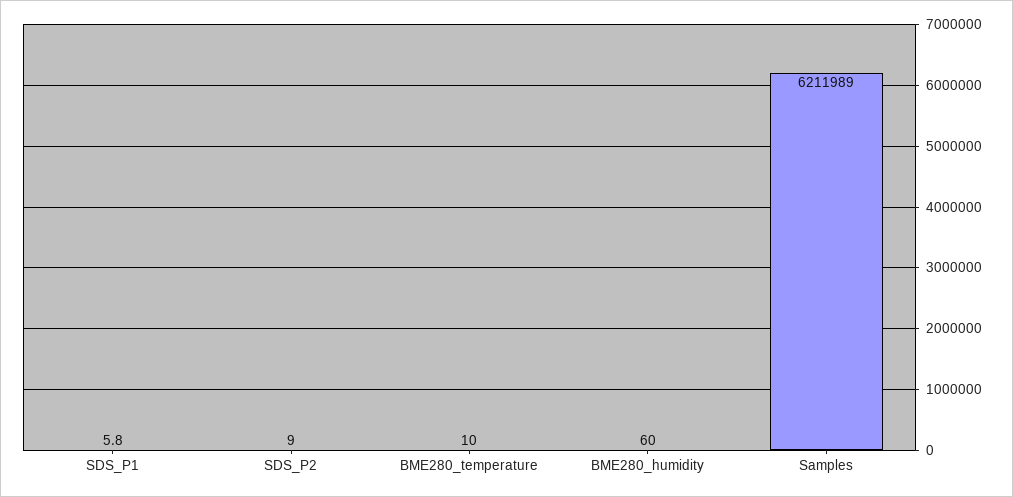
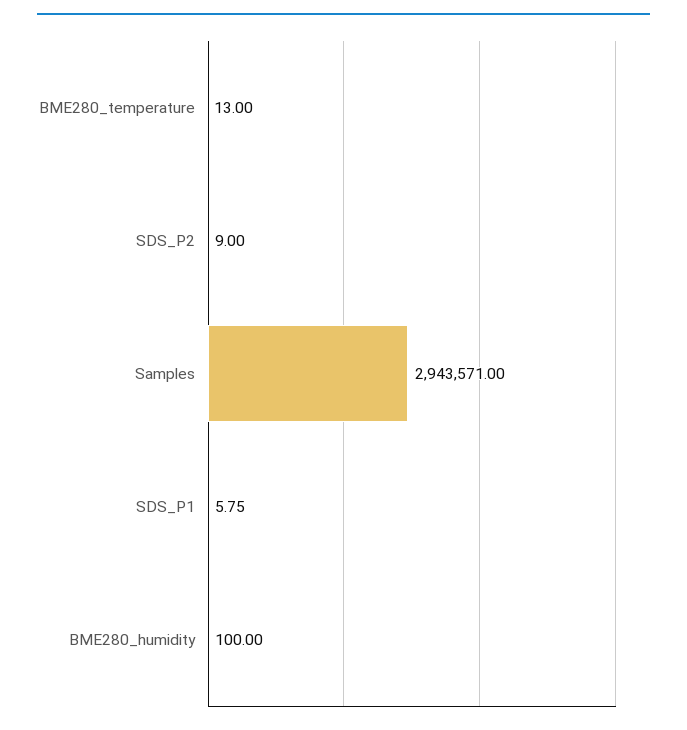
  {
    "SDS_P1": 5.75,
    "SDS_P2": 9,
-   "BME280_temperature": 10,
+   "BME280_temperature": 13,
-   "BME280_humidity": 60,
+   "BME280_humidity": 100,
-   "Samples": 6211989
+   "Samples": 2943571
  }

